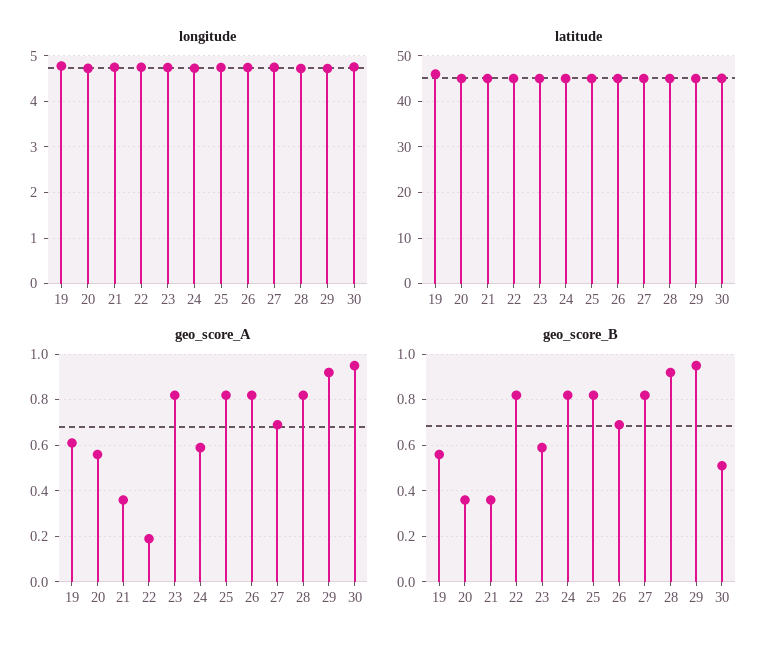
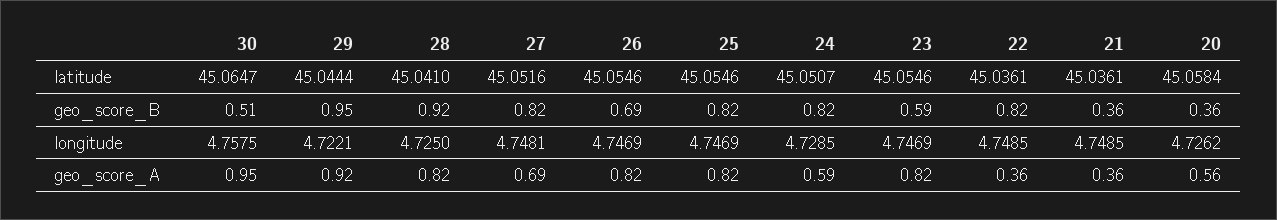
  {
    "longitude": {
-     "19": 4.8,
      "20": 4.7262,
      "21": 4.7485,
      "22": 4.7485,
      "23": 4.7469,
      "24": 4.7285,
      "25": 4.7469,
      "26": 4.7469,
      "27": 4.7481,
      "28": 4.725,
      "29": 4.7221,
      "30": 4.7575
    },
    "latitude": {
-     "19": 46,
      "20": 45.0584,
      "21": 45.0361,
      "22": 45.0361,
      "23": 45.0546,
      "24": 45.0507,
      "25": 45.0546,
      "26": 45.0546,
      "27": 45.0516,
      "28": 45.041,
      "29": 45.0444,
      "30": 45.0647
    },
    "geo_score_A": {
-     "19": 0.6,
      "20": 0.56,
      "21": 0.36,
-     "22": 0.2,
+     "22": 0.36,
      "23": 0.82,
      "24": 0.59,
      "25": 0.82,
      "26": 0.82,
      "27": 0.69,
      "28": 0.82,
      "29": 0.92,
      "30": 0.95
    },
    "geo_score_B": {
-     "19": 0.55,
      "20": 0.36,
      "21": 0.36,
      "22": 0.82,
      "23": 0.59,
      "24": 0.82,
      "25": 0.82,
      "26": 0.69,
      "27": 0.82,
      "28": 0.92,
      "29": 0.95,
      "30": 0.51
    }
  }

